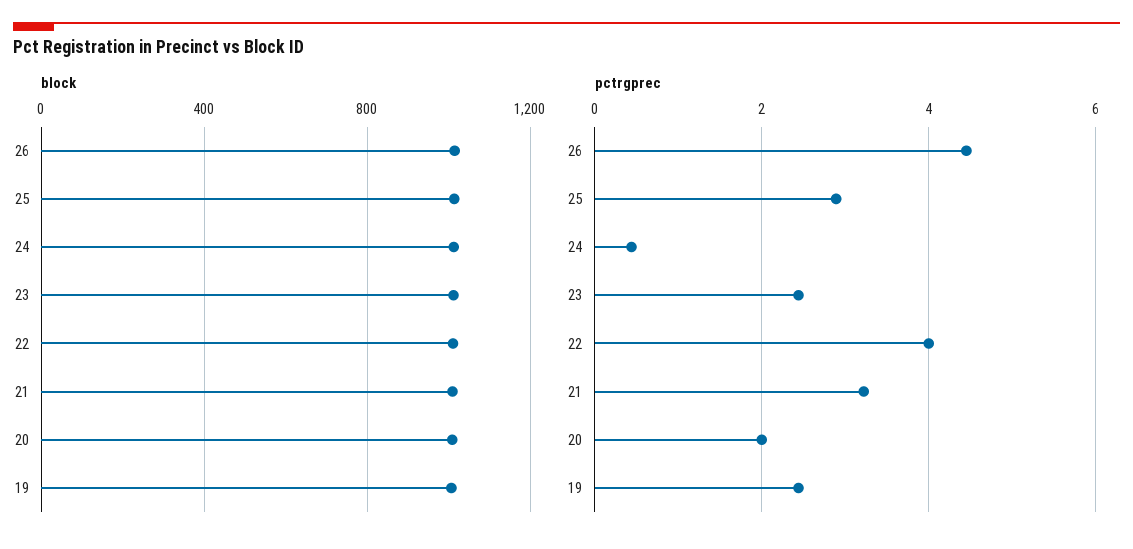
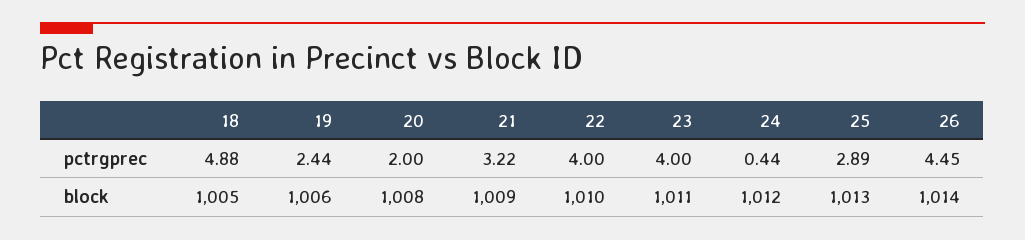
  {
    "block": {
      "26": 1014,
      "25": 1013,
      "24": 1012,
      "23": 1011,
      "22": 1010,
      "21": 1009,
      "20": 1008,
-     "19": 1006
+     "19": 1006,
+     "18": 1005
    },
    "pctrgprec": {
      "26": 4.45,
      "25": 2.89,
      "24": 0.44,
-     "23": 2.4,
+     "23": 4,
      "22": 4,
      "21": 3.22,
      "20": 2,
-     "19": 2.44
+     "19": 2.44,
+     "18": 4.88
    }
  }

